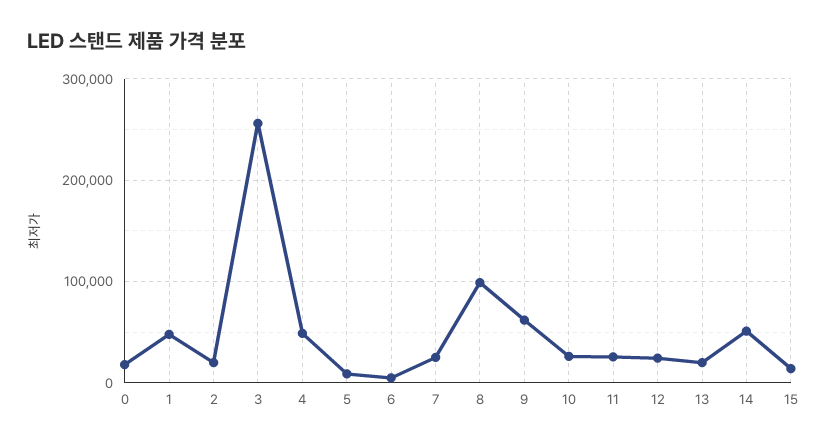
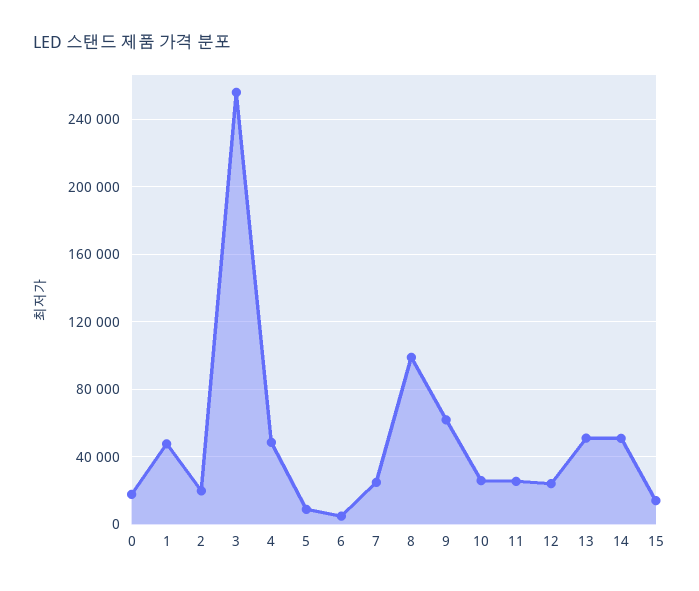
  {
    "0": 20000,
    "1": 50000,
    "2": 20000,
    "3": 255000,
    "4": 50000,
    "5": 10000,
    "6": 5000,
    "7": 25000,
    "8": 100000,
    "9": 60000,
    "10": 25000,
    "11": 25000,
    "12": 25000,
-   "13": 20000,
+   "13": 50000,
    "14": 50000,
    "15": 15000
  }

